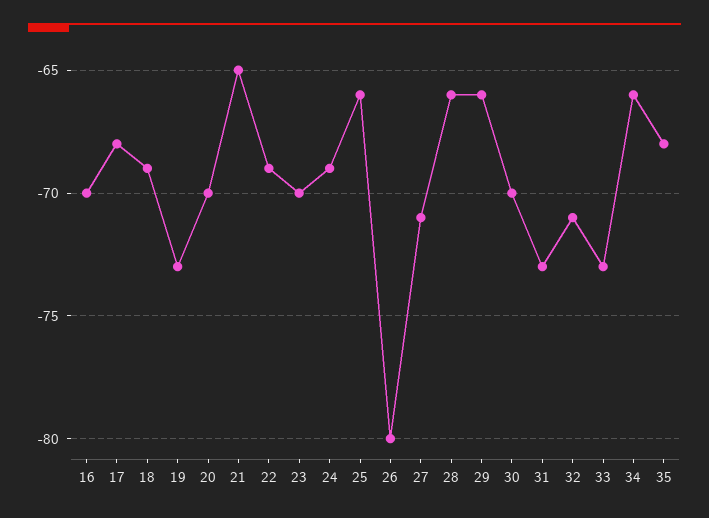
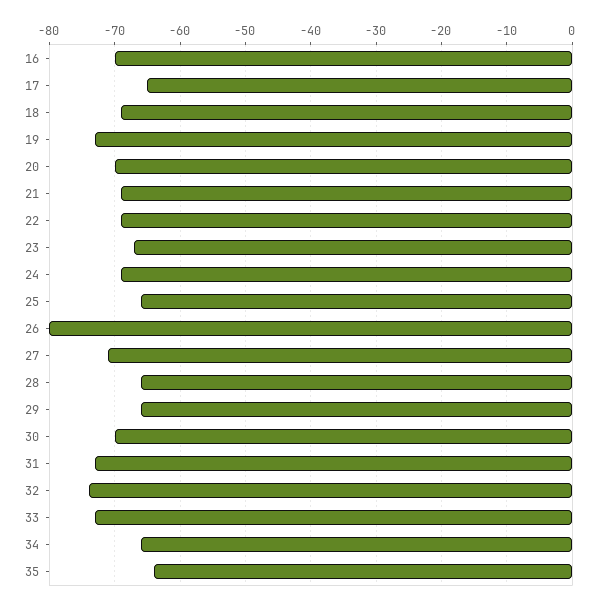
  {
    "16": -70,
-   "17": -68,
+   "17": -65,
    "18": -69,
    "19": -73,
    "20": -70,
-   "21": -65,
+   "21": -69,
    "22": -69,
-   "23": -70,
+   "23": -67,
    "24": -69,
    "25": -66,
    "26": -80,
    "27": -71,
    "28": -66,
    "29": -66,
    "30": -70,
    "31": -73,
-   "32": -71,
+   "32": -74,
    "33": -73,
    "34": -66,
-   "35": -68
+   "35": -64
  }

